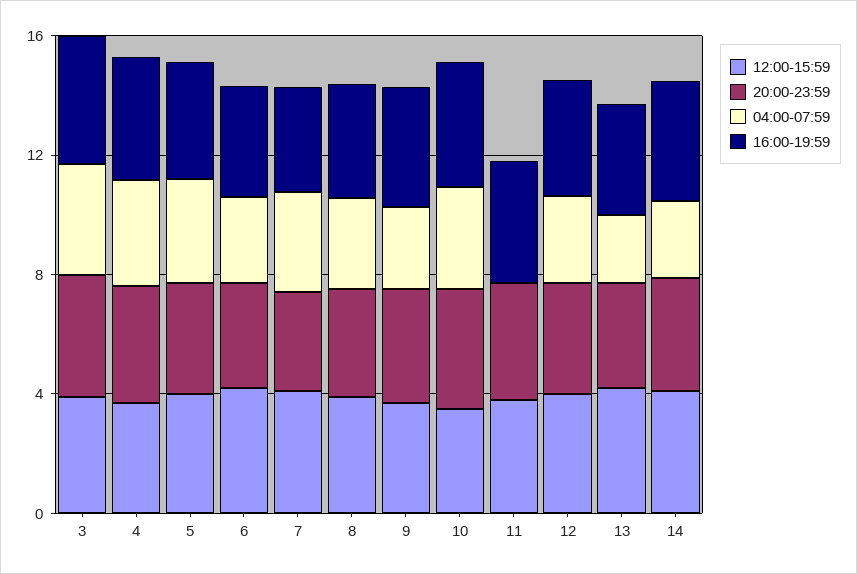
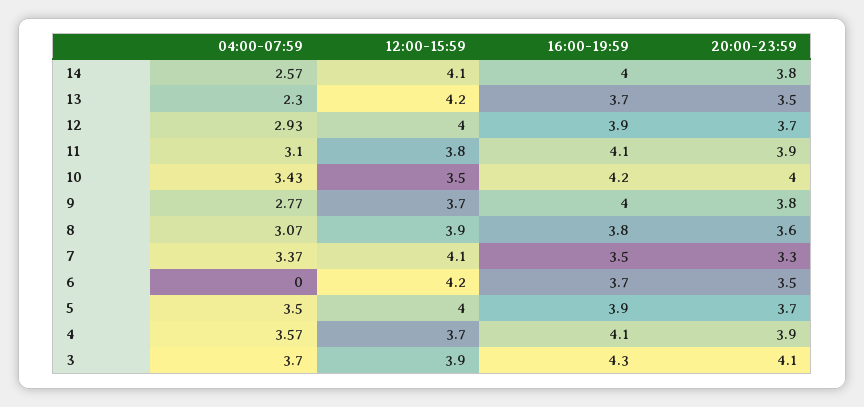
  {
    "12:00-15:59": {
      "3": 3.9,
      "4": 3.7,
      "5": 4,
      "6": 4.2,
      "7": 4.1,
      "8": 3.9,
      "9": 3.7,
      "10": 3.5,
      "11": 3.8,
      "12": 4,
      "13": 4.2,
      "14": 4.1
    },
    "20:00-23:59": {
      "3": 4.1,
      "4": 3.9,
      "5": 3.7,
      "6": 3.5,
      "7": 3.3,
      "8": 3.6,
      "9": 3.8,
      "10": 4,
      "11": 3.9,
      "12": 3.7,
      "13": 3.5,
      "14": 3.8
    },
    "04:00-07:59": {
      "3": 3.7,
      "4": 3.57,
      "5": 3.5,
-     "6": 3,
+     "6": 0,
      "7": 3.37,
      "8": 3.07,
      "9": 2.77,
      "10": 3.43,
-     "11": 0,
+     "11": 3.1,
      "12": 2.93,
      "13": 2.3,
      "14": 2.57
    },
    "16:00-19:59": {
      "3": 4.3,
      "4": 4.1,
      "5": 3.9,
      "6": 3.7,
      "7": 3.5,
      "8": 3.8,
      "9": 4,
      "10": 4.2,
      "11": 4.1,
      "12": 3.9,
      "13": 3.7,
      "14": 4
    }
  }

